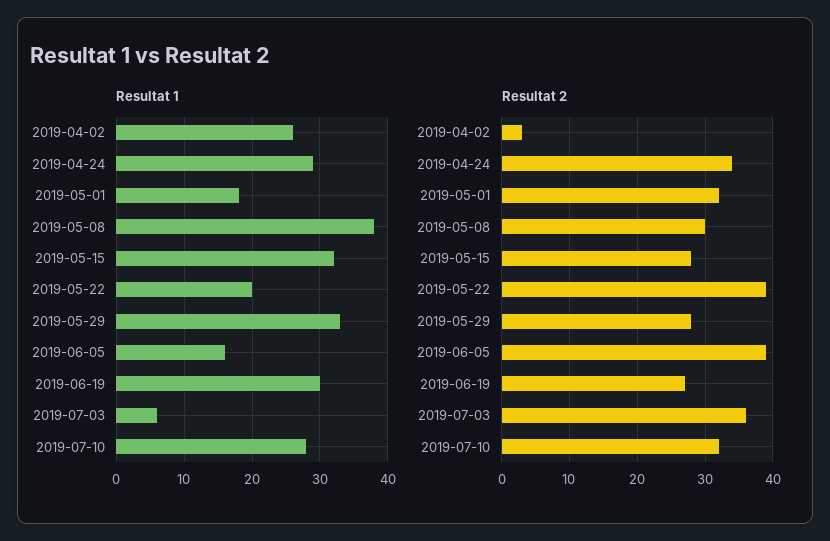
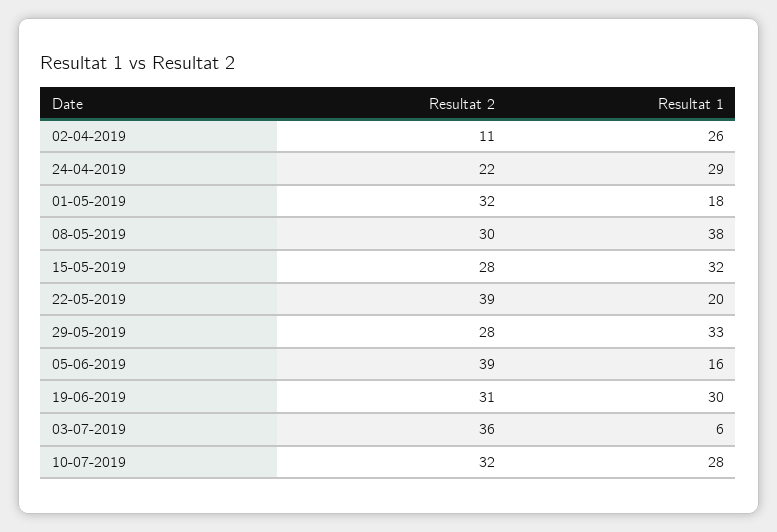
  {
    "Resultat 1": {
      "2019-04-02": 26,
      "2019-04-24": 29,
      "2019-05-01": 18,
      "2019-05-08": 38,
      "2019-05-15": 32,
      "2019-05-22": 20,
      "2019-05-29": 33,
      "2019-06-05": 16,
      "2019-06-19": 30,
      "2019-07-03": 6,
      "2019-07-10": 28
    },
    "Resultat 2": {
-     "2019-04-02": 3,
+     "2019-04-02": 11,
-     "2019-04-24": 34,
+     "2019-04-24": 22,
      "2019-05-01": 32,
      "2019-05-08": 30,
      "2019-05-15": 28,
      "2019-05-22": 39,
      "2019-05-29": 28,
      "2019-06-05": 39,
-     "2019-06-19": 27,
+     "2019-06-19": 31,
      "2019-07-03": 36,
      "2019-07-10": 32
    }
  }

